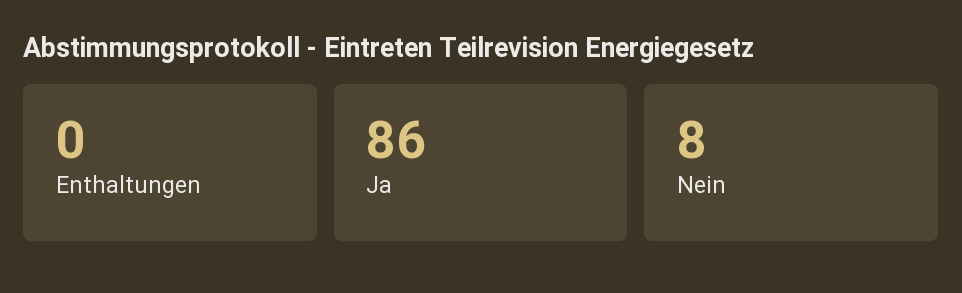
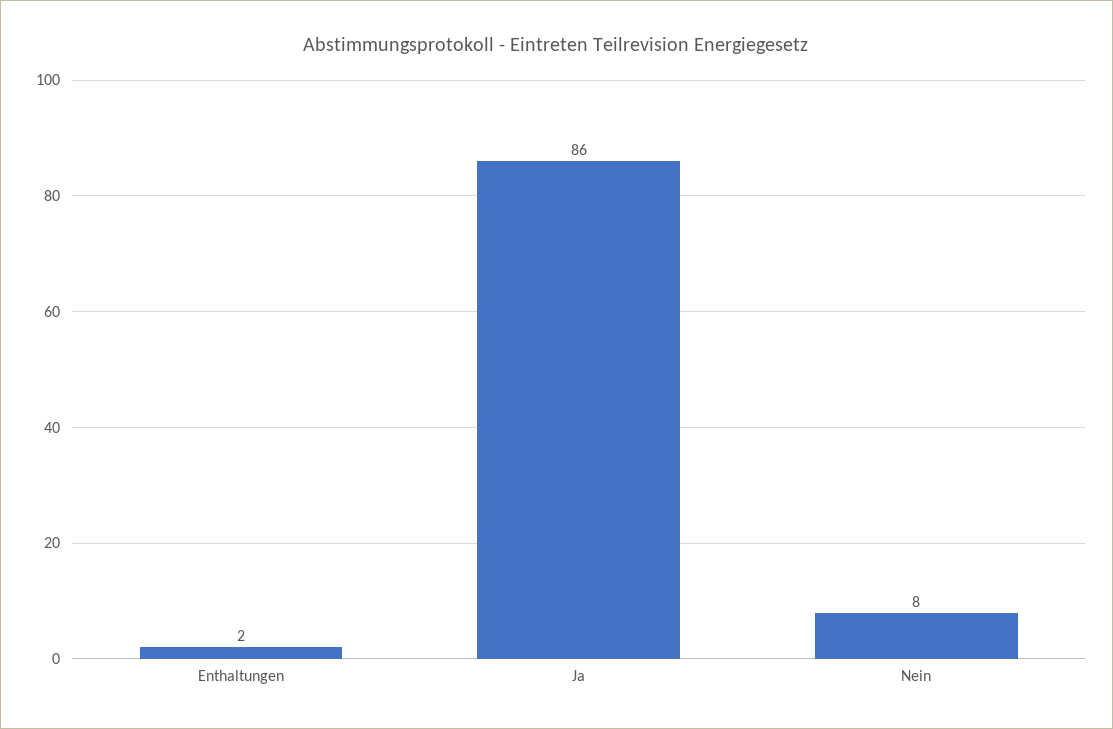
  {
-   "Enthaltungen": 0,
+   "Enthaltungen": 2,
    "Ja": 86,
    "Nein": 8
  }

